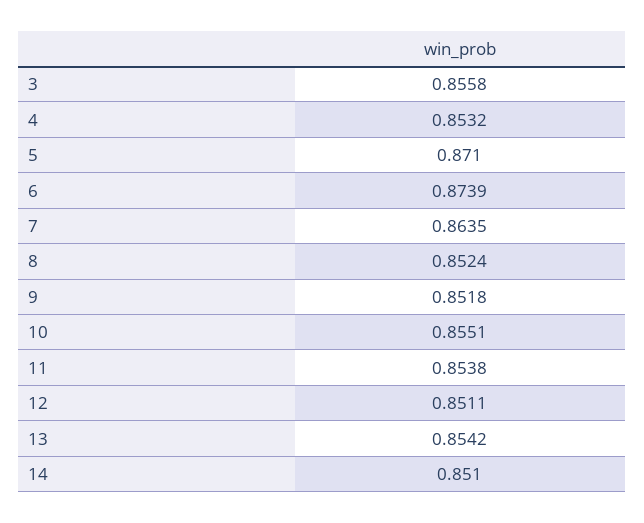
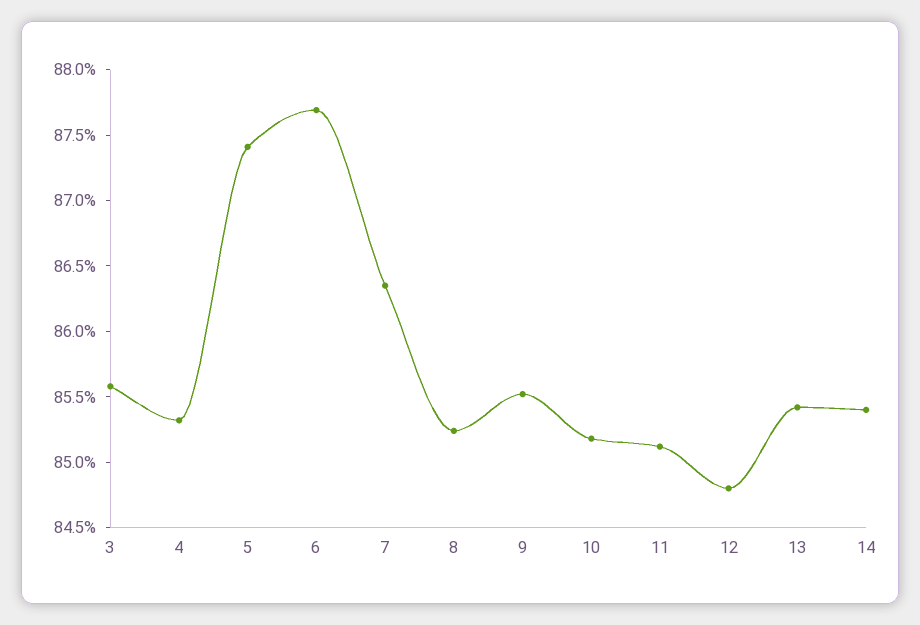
  {
    "3": 0.8558,
    "4": 0.8532,
-   "5": 0.871,
+   "5": 0.874,
-   "6": 0.8739,
+   "6": 0.877,
    "7": 0.8635,
    "8": 0.8524,
-   "9": 0.8518,
+   "9": 0.855,
-   "10": 0.8551,
+   "10": 0.852,
-   "11": 0.8538,
+   "11": 0.851,
-   "12": 0.8511,
+   "12": 0.848,
    "13": 0.8542,
-   "14": 0.851
+   "14": 0.854
  }

